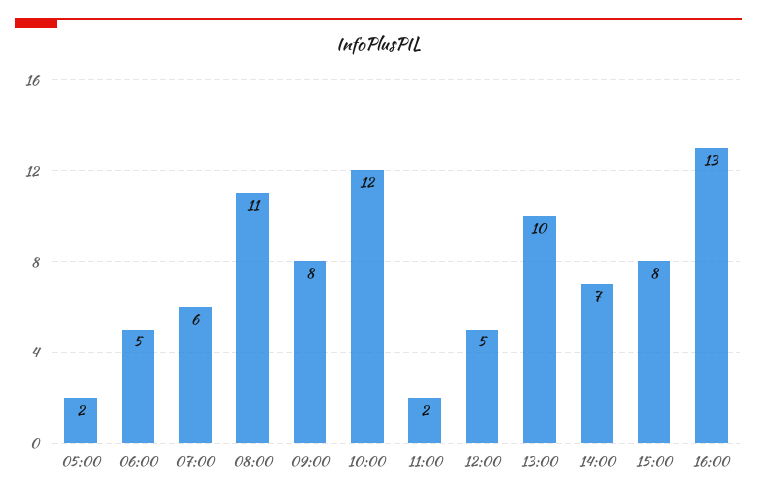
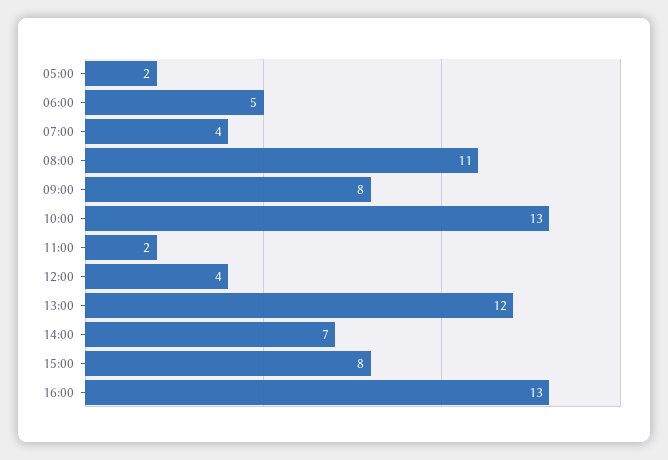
  {
    "05:00": 2,
    "06:00": 5,
-   "07:00": 6,
+   "07:00": 4,
    "08:00": 11,
    "09:00": 8,
-   "10:00": 12,
+   "10:00": 13,
    "11:00": 2,
-   "12:00": 5,
+   "12:00": 4,
-   "13:00": 10,
+   "13:00": 12,
    "14:00": 7,
    "15:00": 8,
    "16:00": 13
  }

